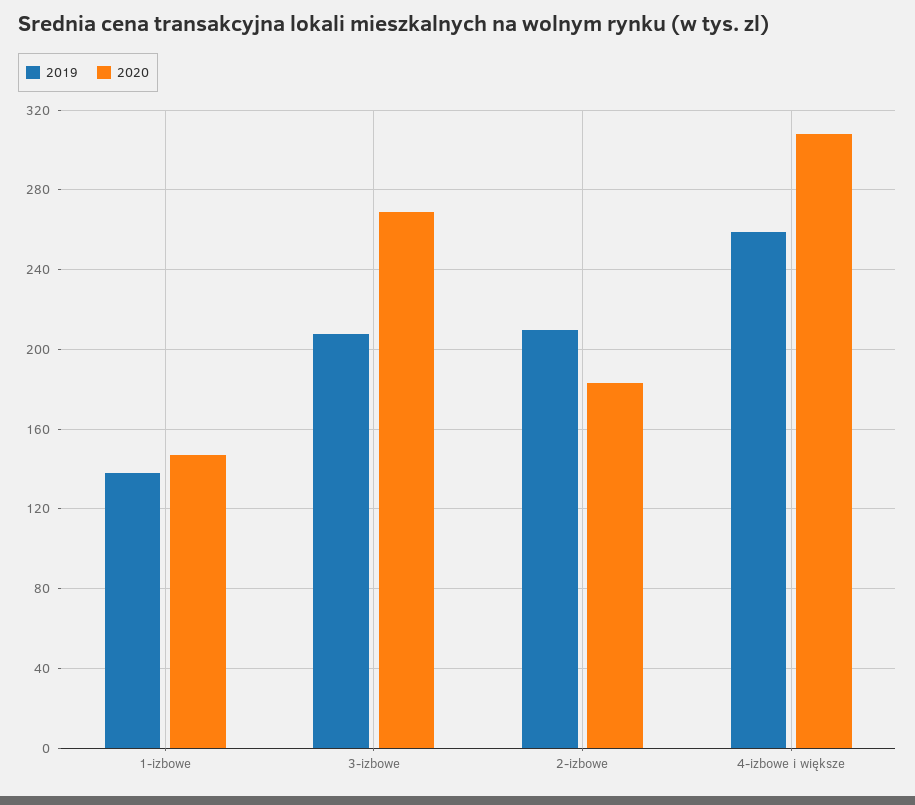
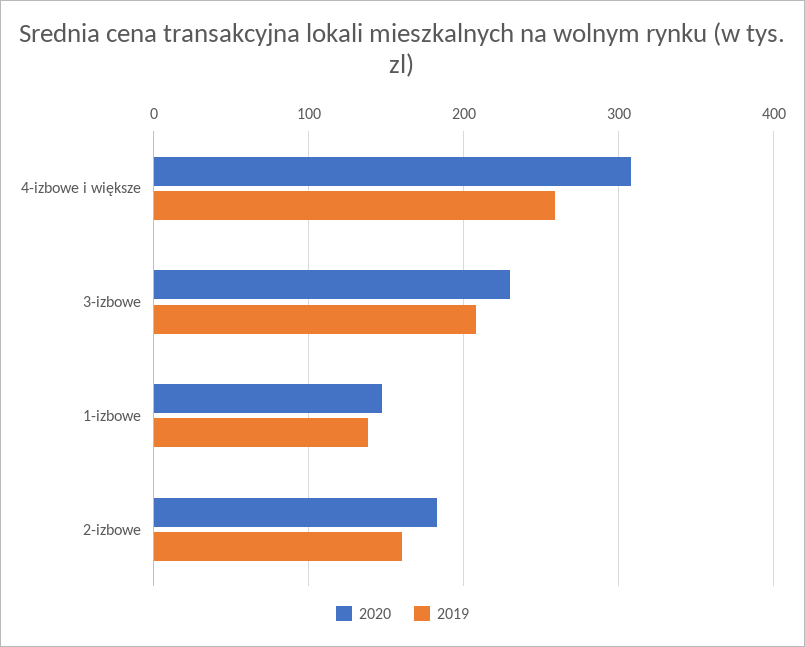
  {
    "2019": {
      "1-izbowe": 140,
      "3-izbowe": 210,
-     "2-izbowe": 210,
+     "2-izbowe": 160,
      "4-izbowe i większe": 260
    },
    "2020": {
      "1-izbowe": 145,
-     "3-izbowe": 270,
+     "3-izbowe": 230,
      "2-izbowe": 185,
      "4-izbowe i większe": 310
    }
  }

